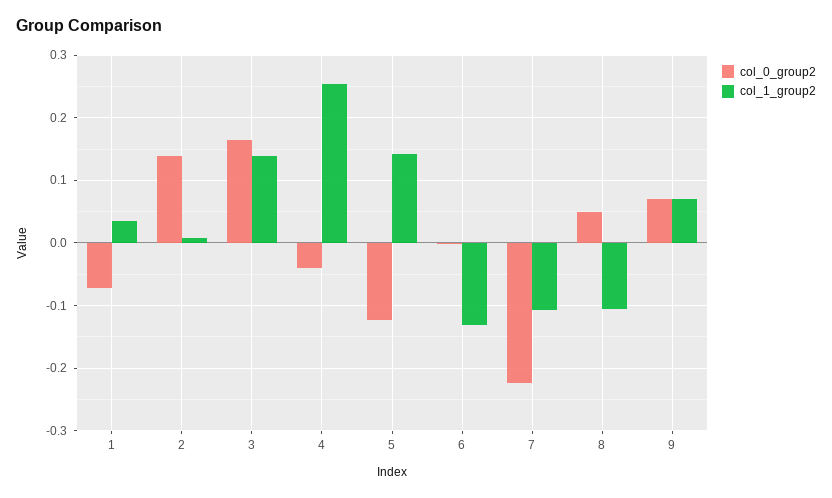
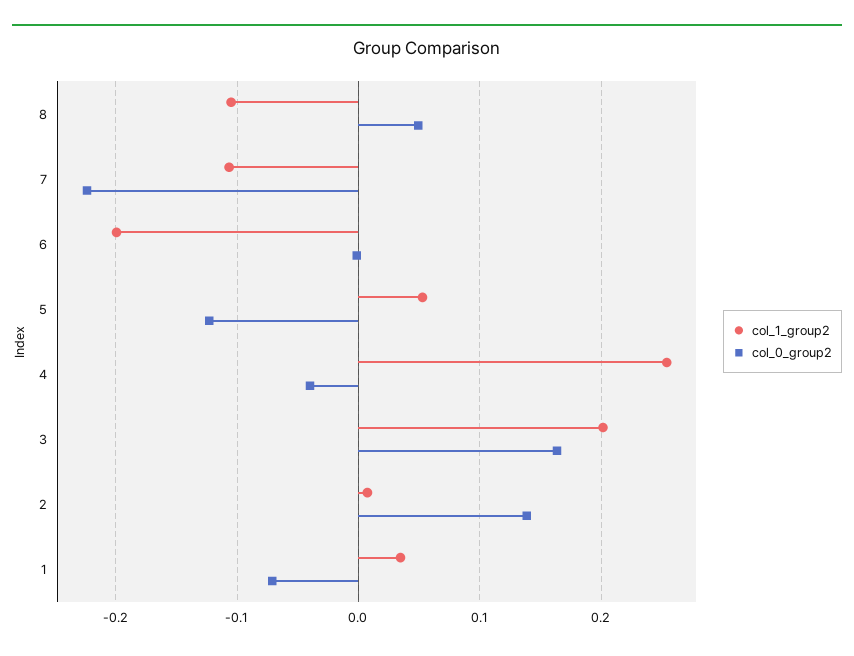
  {
    "col_0_group2": {
      "1": -0.07,
      "2": 0.14,
      "3": 0.16,
      "4": -0.04,
      "5": -0.12,
      "6": 0,
      "7": -0.22,
-     "8": 0.05,
+     "8": 0.05
-     "9": 0.07
    },
    "col_1_group2": {
      "1": 0.03,
      "2": 0.01,
-     "3": 0.14,
+     "3": 0.2,
      "4": 0.25,
-     "5": 0.14,
+     "5": 0.05,
-     "6": -0.13,
+     "6": -0.2,
      "7": -0.11,
-     "8": -0.1,
+     "8": -0.1
-     "9": 0.07
    }
  }

